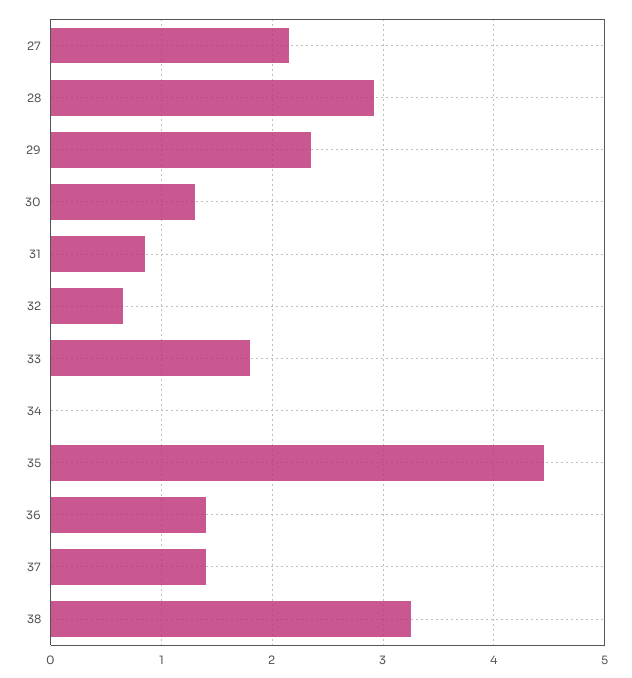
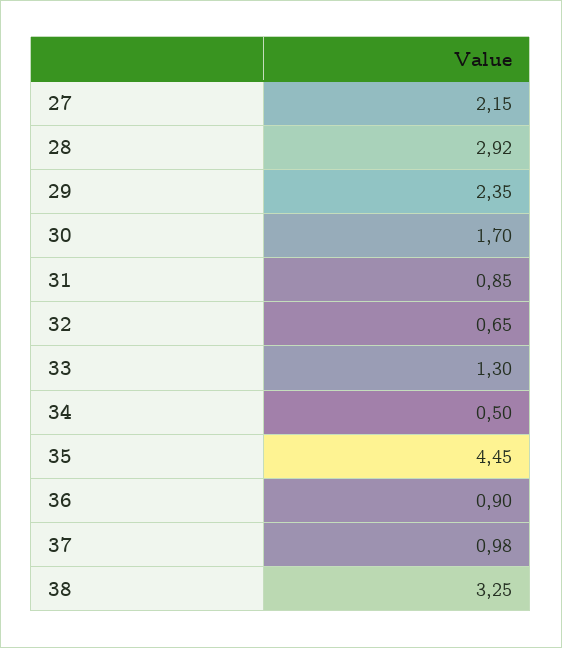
  {
    "27": 2.15,
    "28": 2.92,
    "29": 2.35,
-   "30": 1.3,
+   "30": 1.7,
    "31": 0.85,
    "32": 0.65,
-   "33": 1.8,
+   "33": 1.3,
-   "34": 0,
+   "34": 0.5,
    "35": 4.45,
-   "36": 1.4,
+   "36": 0.9,
-   "37": 1.4,
+   "37": 0.98,
    "38": 3.25
  }

